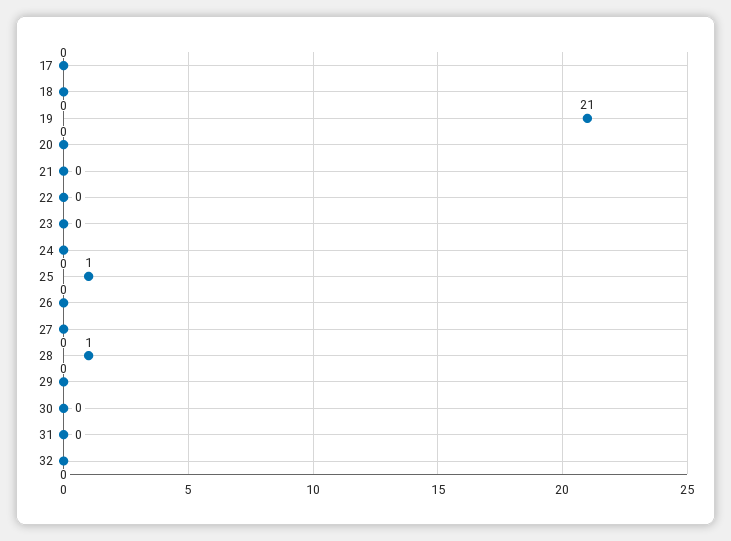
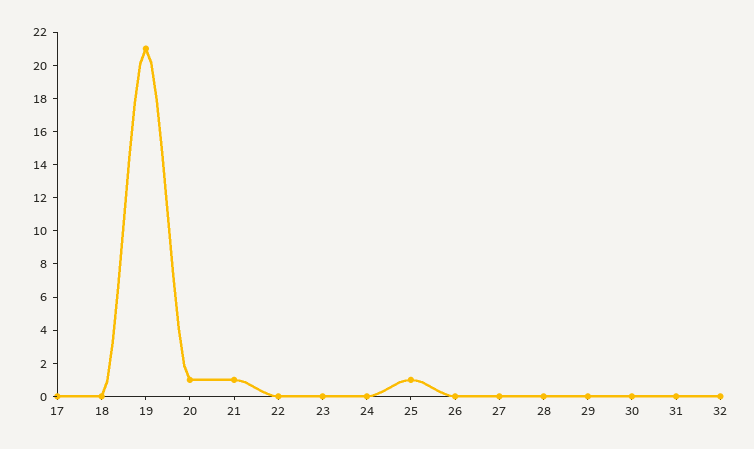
  {
    "17": 0,
    "18": 0,
    "19": 21,
-   "20": 0,
+   "20": 1,
-   "21": 0,
+   "21": 1,
    "22": 0,
    "23": 0,
    "24": 0,
    "25": 1,
    "26": 0,
    "27": 0,
-   "28": 1,
+   "28": 0,
    "29": 0,
    "30": 0,
    "31": 0,
    "32": 0
  }

